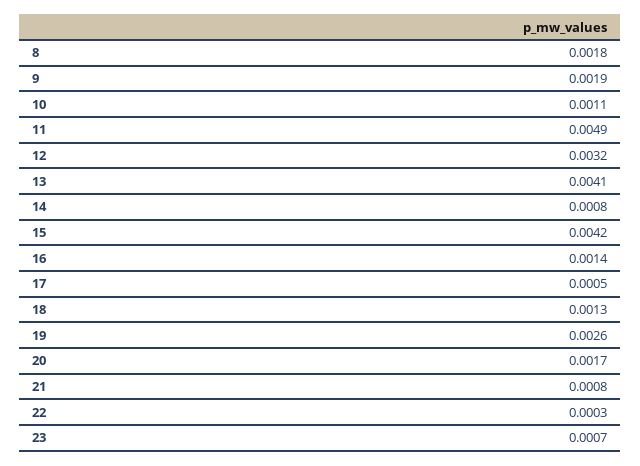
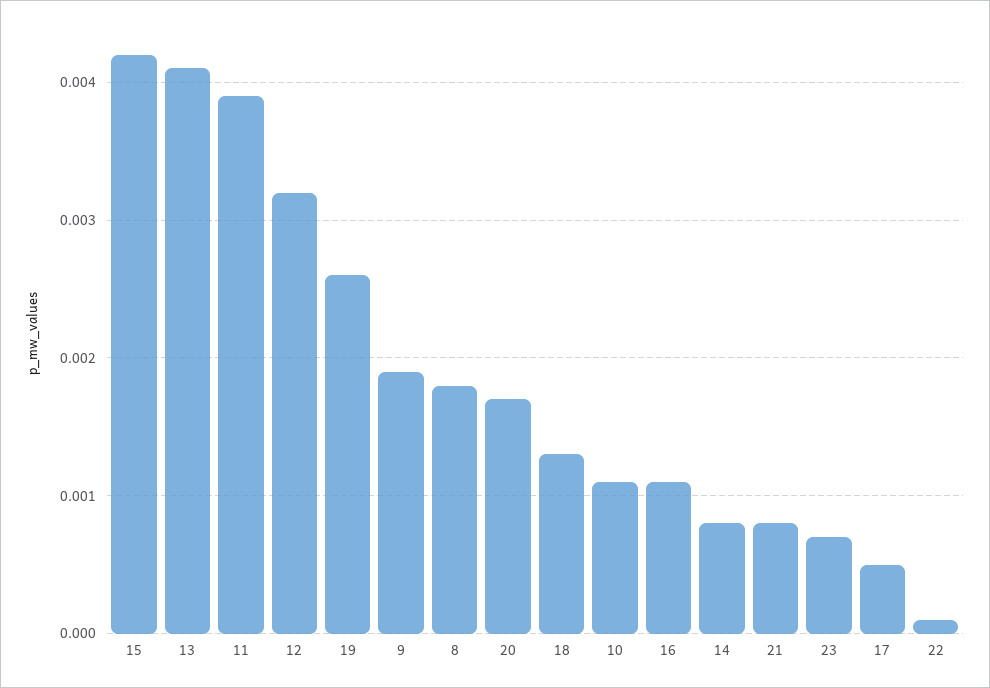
  {
    "8": 0.0018,
    "9": 0.0019,
    "10": 0.0011,
-   "11": 0.0049,
+   "11": 0.0039,
    "12": 0.0032,
    "13": 0.0041,
    "14": 0.0008,
    "15": 0.0042,
-   "16": 0.0014,
+   "16": 0.0011,
    "17": 0.0005,
    "18": 0.0013,
    "19": 0.0026,
    "20": 0.0017,
    "21": 0.0008,
-   "22": 0.0003,
+   "22": 0.0001,
    "23": 0.0007
  }

